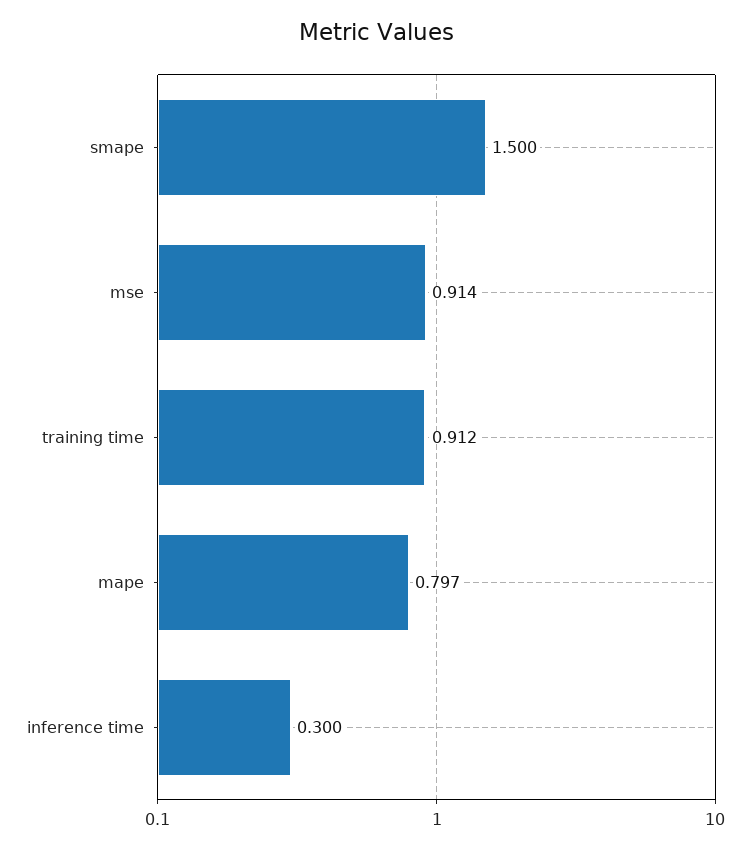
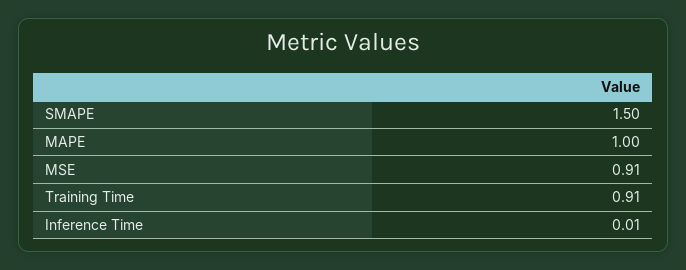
  {
    "smape": 1.5,
    "mse": 0.914,
    "training time": 0.912,
-   "mape": 0.797,
+   "mape": 1,
-   "inference time": 0.3
+   "inference time": 0.01
  }

